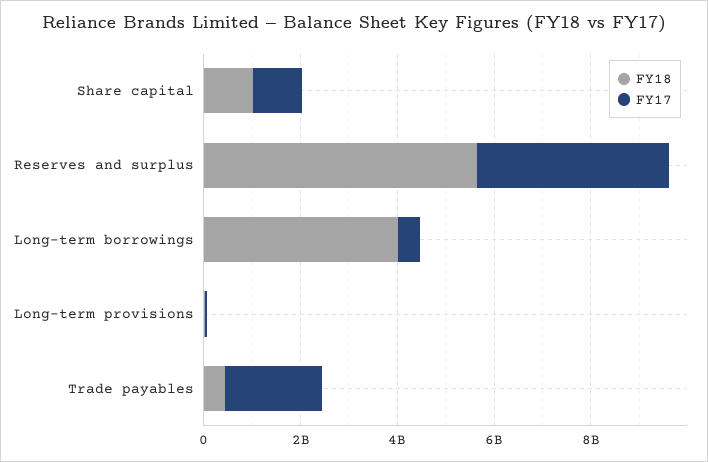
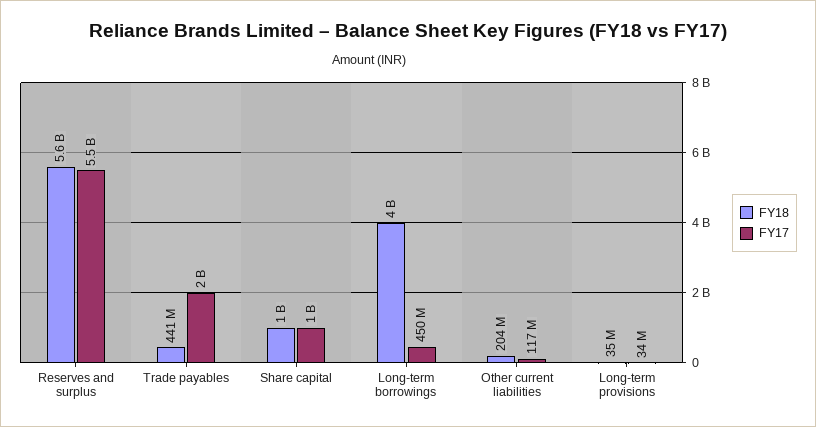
  {
    "FY18": {
      "Share capital": 1000000000,
      "Reserves and surplus": 5600000000,
      "Long-term borrowings": 4000000000,
      "Long-term provisions": 35000000,
-     "Trade payables": 441000000
+     "Trade payables": 441000000,
+     "Other current liabilities": 204000000
    },
    "FY17": {
      "Share capital": 1000000000,
-     "Reserves and surplus": 4000000000,
+     "Reserves and surplus": 5500000000,
      "Long-term borrowings": 450000000,
      "Long-term provisions": 34000000,
-     "Trade payables": 2000000000
+     "Trade payables": 2000000000,
+     "Other current liabilities": 117000000
    }
  }

